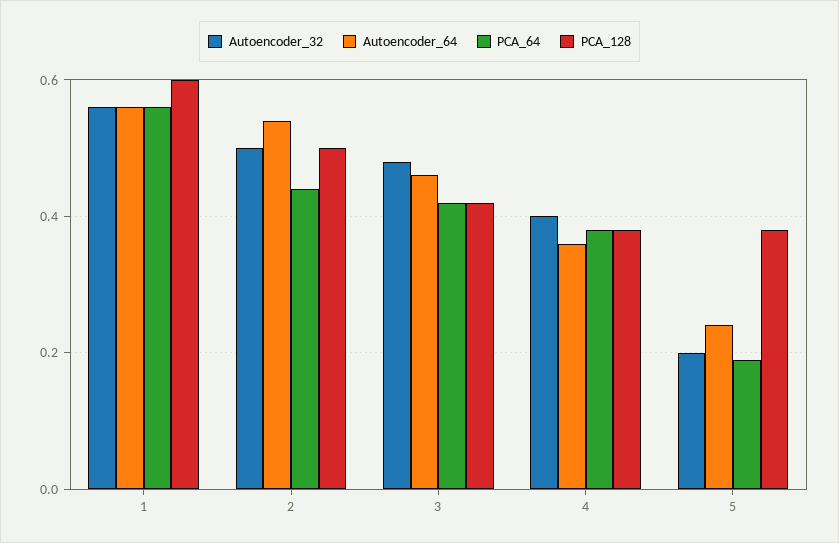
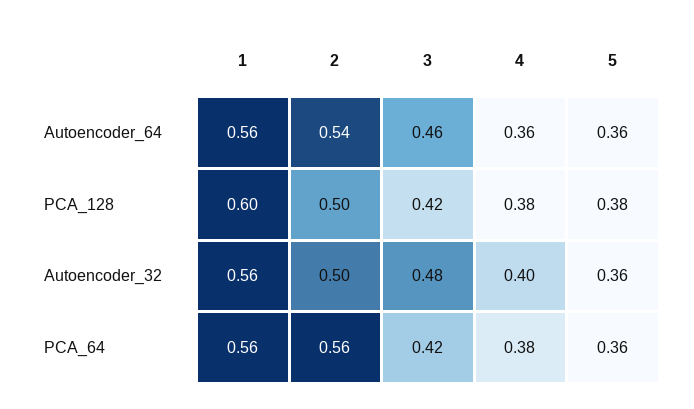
  {
    "Autoencoder_32": {
      "1": 0.56,
      "2": 0.5,
      "3": 0.48,
      "4": 0.4,
-     "5": 0.2
+     "5": 0.36
    },
    "Autoencoder_64": {
      "1": 0.56,
      "2": 0.54,
      "3": 0.46,
      "4": 0.36,
-     "5": 0.25
+     "5": 0.36
    },
    "PCA_64": {
      "1": 0.56,
-     "2": 0.45,
+     "2": 0.56,
      "3": 0.42,
      "4": 0.38,
-     "5": 0.2
+     "5": 0.36
    },
    "PCA_128": {
      "1": 0.6,
      "2": 0.5,
      "3": 0.42,
      "4": 0.38,
      "5": 0.38
    }
  }

